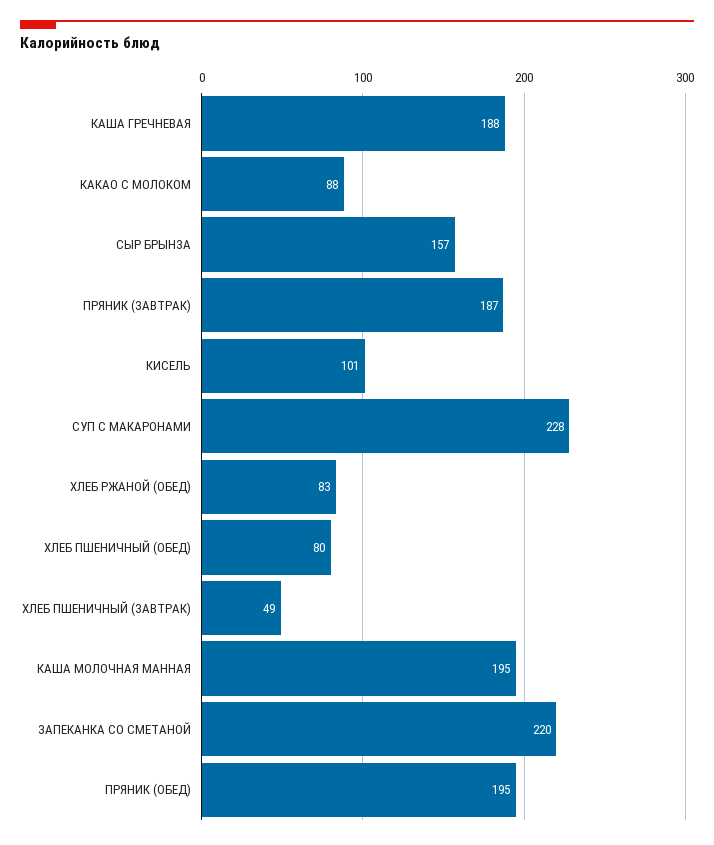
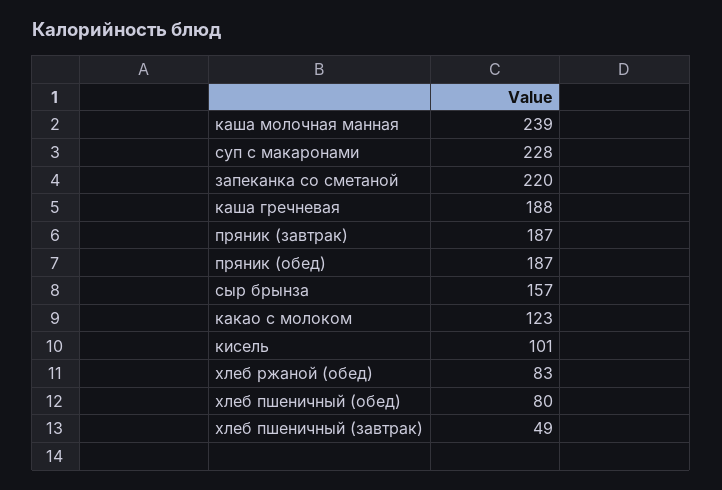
  {
    "КАША ГРЕЧНЕВАЯ": 188,
-   "КАКАО С МОЛОКОМ": 88,
+   "КАКАО С МОЛОКОМ": 123,
    "СЫР БРЫНЗА": 157,
    "ПРЯНИК (ЗАВТРАК)": 187,
    "КИСЕЛЬ": 101,
    "СУП С МАКАРОНАМИ": 228,
    "ХЛЕБ РЖАНОЙ (ОБЕД)": 83,
    "ХЛЕБ ПШЕНИЧНЫЙ (ОБЕД)": 80,
    "ХЛЕБ ПШЕНИЧНЫЙ (ЗАВТРАК)": 49,
-   "КАША МОЛОЧНАЯ МАННАЯ": 195,
+   "КАША МОЛОЧНАЯ МАННАЯ": 239,
    "ЗАПЕКАНКА СО СМЕТАНОЙ": 220,
-   "ПРЯНИК (ОБЕД)": 195
+   "ПРЯНИК (ОБЕД)": 187
  }

